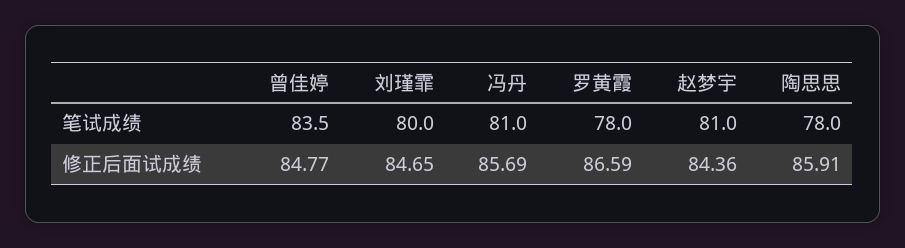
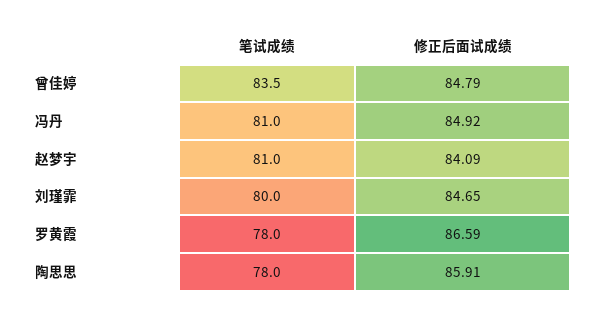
  {
    "曾佳婷": {
      "笔试成绩": 83.5,
-     "修正后面试成绩": 84.77
+     "修正后面试成绩": 84.79
    },
    "刘瑾霏": {
      "笔试成绩": 80,
      "修正后面试成绩": 84.65
    },
    "冯丹": {
      "笔试成绩": 81,
-     "修正后面试成绩": 85.69
+     "修正后面试成绩": 84.92
    },
    "罗黄霞": {
      "笔试成绩": 78,
      "修正后面试成绩": 86.59
    },
    "赵梦宇": {
      "笔试成绩": 81,
-     "修正后面试成绩": 84.36
+     "修正后面试成绩": 84.09
    },
    "陶思思": {
      "笔试成绩": 78,
      "修正后面试成绩": 85.91
    }
  }

